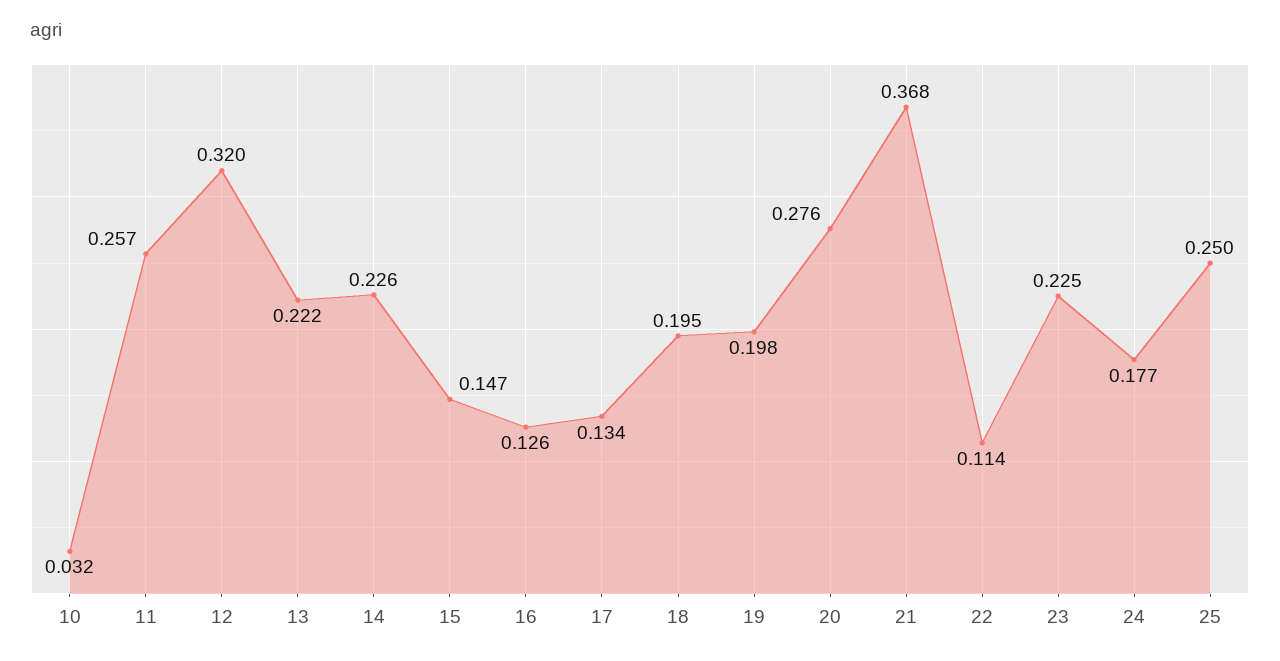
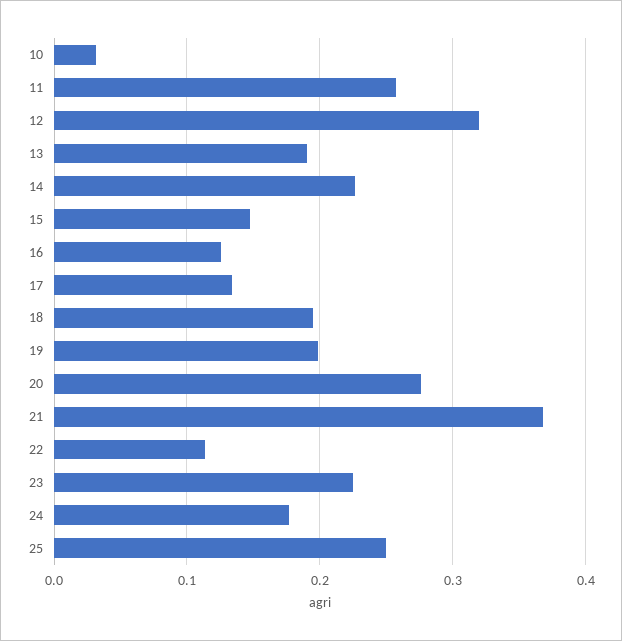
  {
    "10": 0.032,
    "11": 0.257,
    "12": 0.32,
-   "13": 0.222,
+   "13": 0.19,
    "14": 0.226,
    "15": 0.147,
    "16": 0.126,
    "17": 0.134,
    "18": 0.195,
    "19": 0.198,
    "20": 0.276,
    "21": 0.368,
    "22": 0.114,
    "23": 0.225,
    "24": 0.177,
    "25": 0.25
  }

